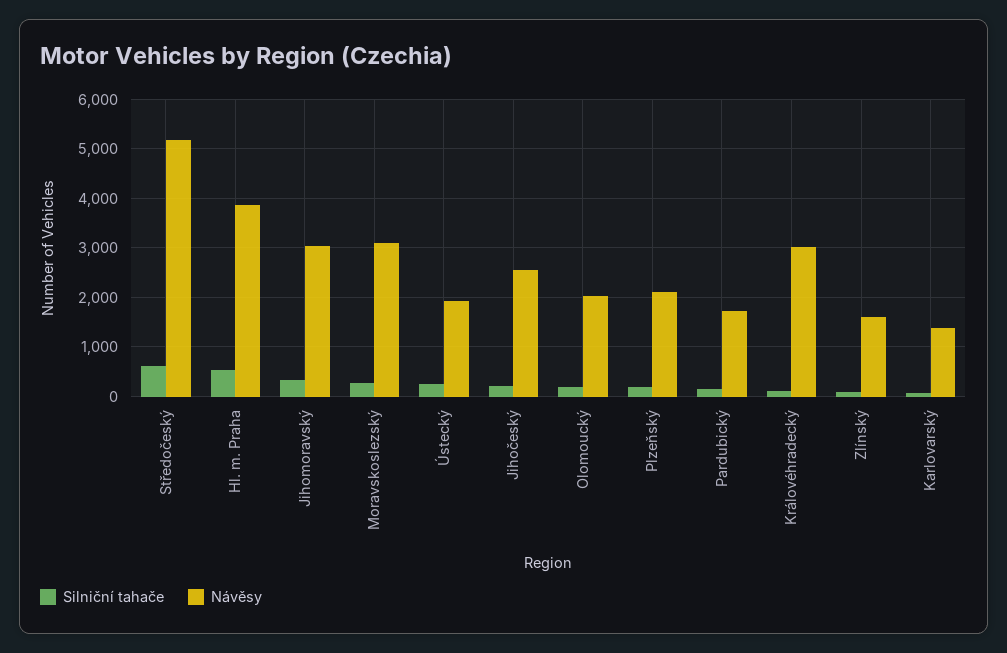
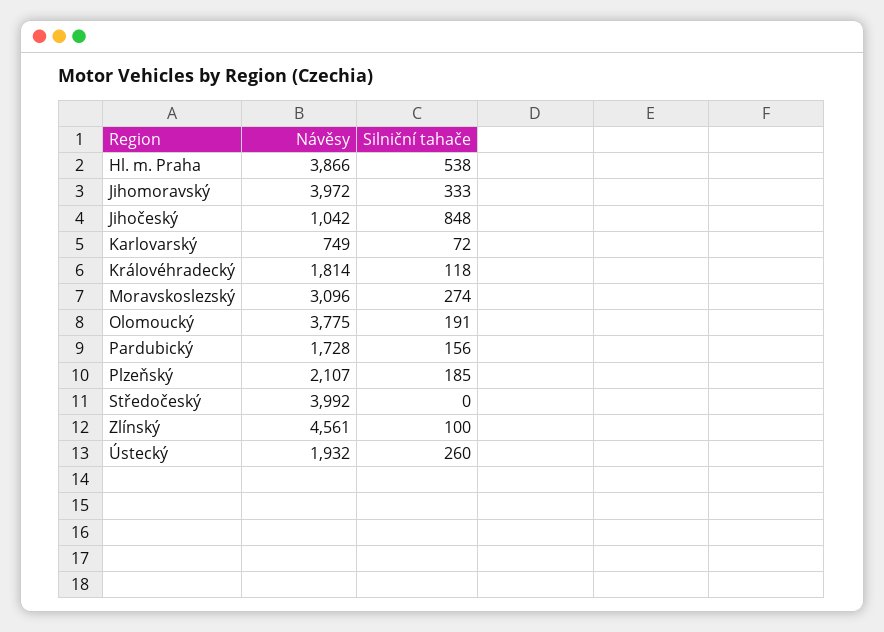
  {
    "Silniční tahače": {
-     "Středočeský": 600,
+     "Středočeský": 0,
      "Hl. m. Praha": 538,
      "Jihomoravský": 333,
      "Moravskoslezský": 274,
      "Ústecký": 260,
-     "Jihočeský": 200,
+     "Jihočeský": 848,
      "Olomoucký": 191,
      "Plzeňský": 185,
      "Pardubický": 156,
      "Královéhradecký": 118,
      "Zlínský": 100,
      "Karlovarský": 72
    },
    "Návěsy": {
-     "Středočeský": 5200,
+     "Středočeský": 3992,
      "Hl. m. Praha": 3866,
-     "Jihomoravský": 3000,
+     "Jihomoravský": 3972,
      "Moravskoslezský": 3096,
      "Ústecký": 1932,
-     "Jihočeský": 2600,
+     "Jihočeský": 1042,
-     "Olomoucký": 2000,
+     "Olomoucký": 3775,
      "Plzeňský": 2107,
      "Pardubický": 1728,
-     "Královéhradecký": 3000,
+     "Královéhradecký": 1814,
-     "Zlínský": 1600,
+     "Zlínský": 4561,
-     "Karlovarský": 1400
+     "Karlovarský": 749
    }
  }

